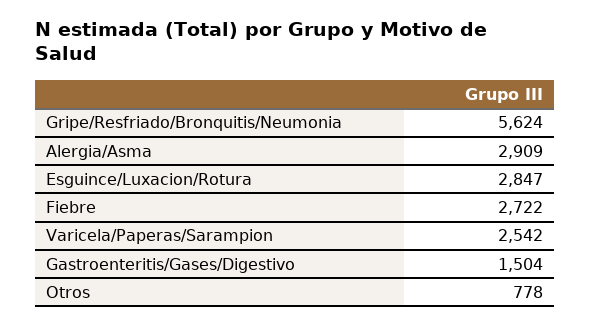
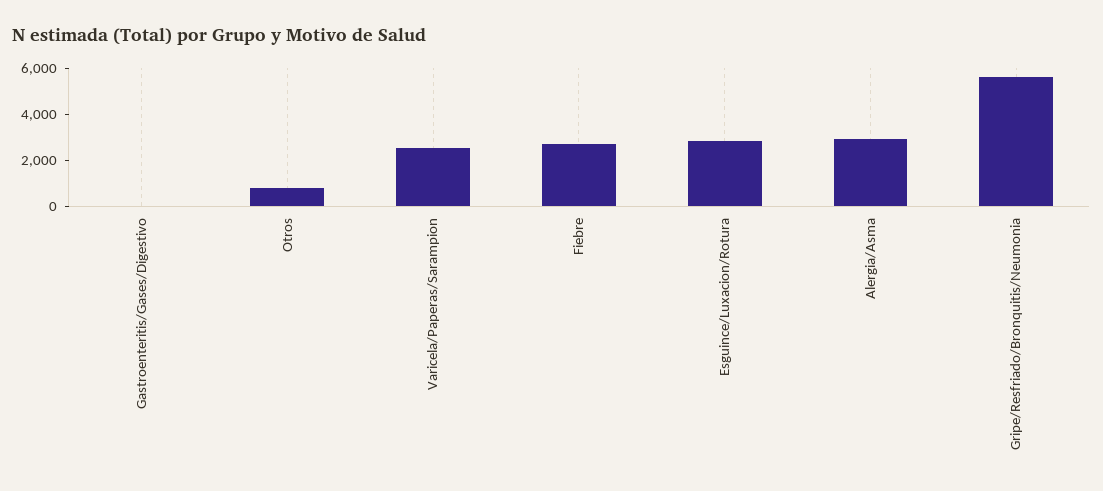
  {
    "Gripe/Resfriado/Bronquitis/Neumonia": 5624,
    "Alergia/Asma": 2909,
    "Esguince/Luxacion/Rotura": 2847,
    "Fiebre": 2722,
    "Varicela/Paperas/Sarampion": 2542,
-   "Gastroenteritis/Gases/Digestivo": 1504,
+   "Gastroenteritis/Gases/Digestivo": 0,
    "Otros": 778
  }

